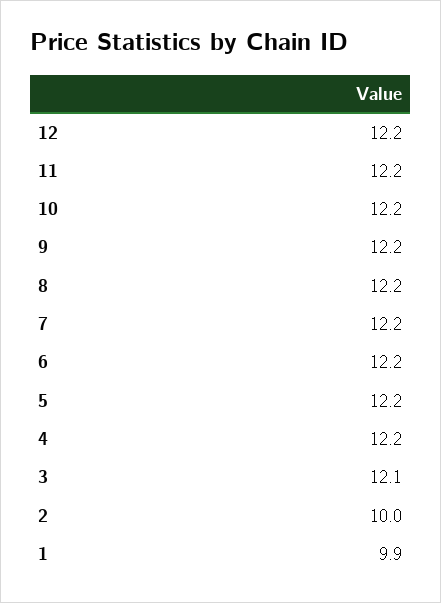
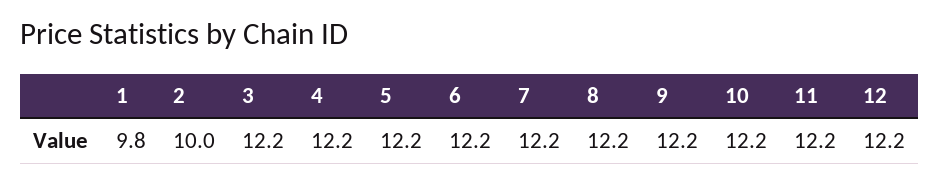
  {
    "12": 12.2,
    "11": 12.2,
    "10": 12.2,
    "9": 12.2,
    "8": 12.2,
    "7": 12.2,
    "6": 12.2,
    "5": 12.2,
    "4": 12.2,
-   "3": 12.1,
+   "3": 12.2,
    "2": 10,
-   "1": 9.9
+   "1": 9.8
  }

